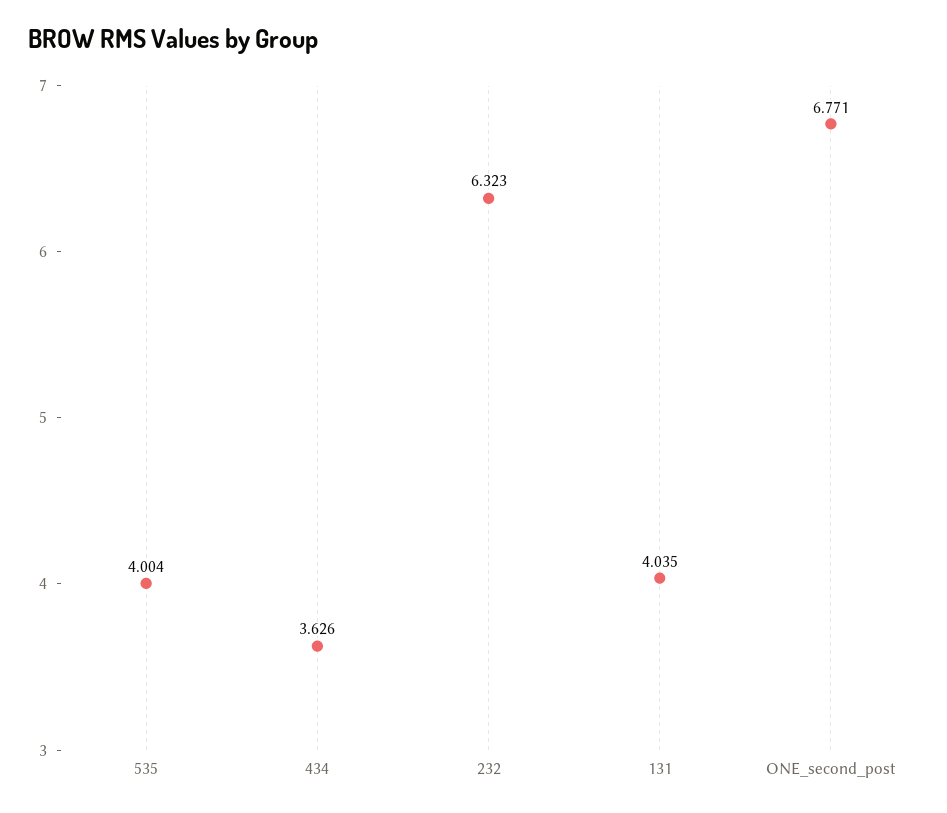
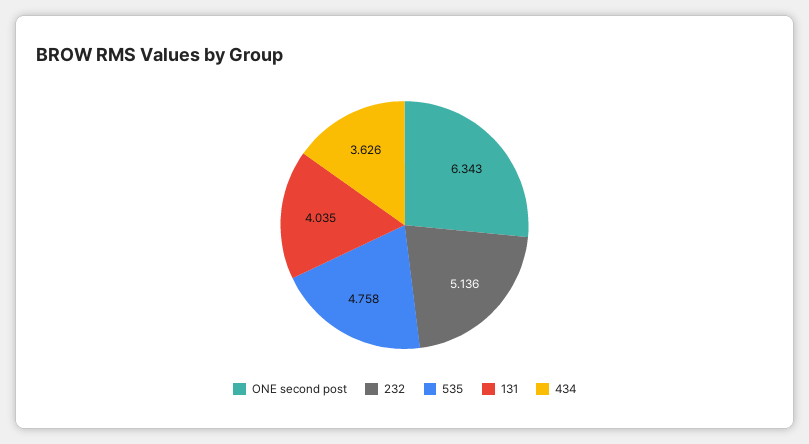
  {
-   "535": 4.004,
+   "535": 4.758,
    "434": 3.626,
-   "232": 6.323,
+   "232": 5.136,
    "131": 4.035,
-   "ONE_second_post": 6.771
+   "ONE_second_post": 6.343
  }

